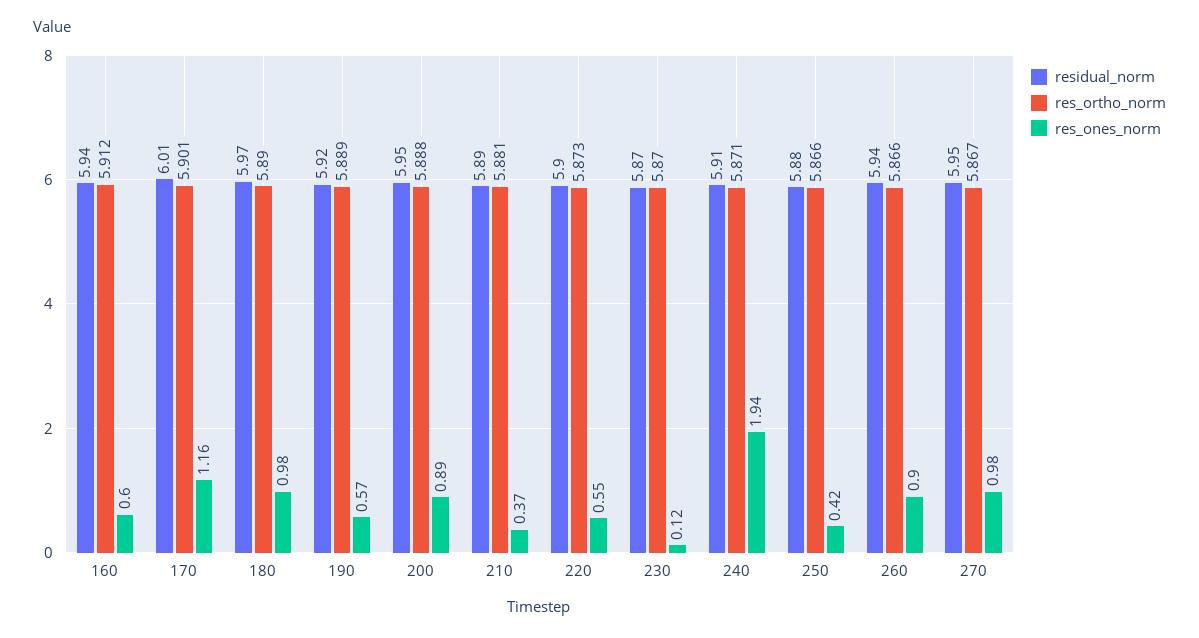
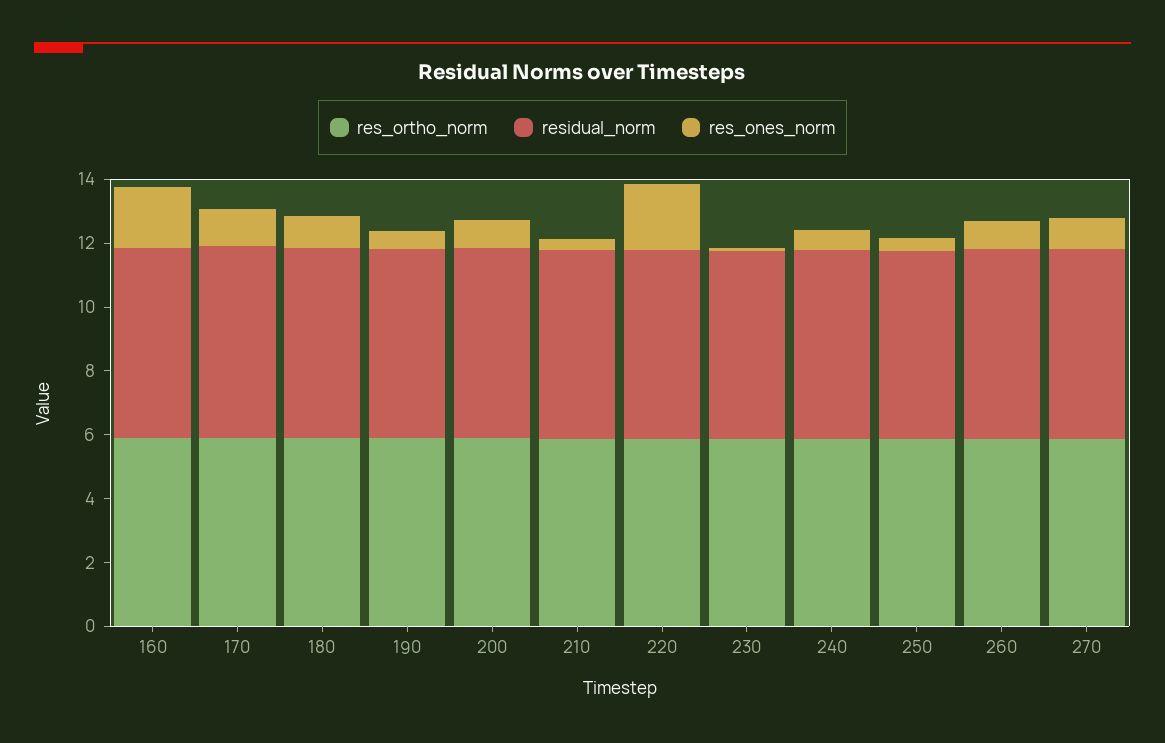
  {
    "residual_norm": {
      "160": 5.94,
      "170": 6.01,
      "180": 5.97,
      "190": 5.92,
      "200": 5.95,
      "210": 5.89,
      "220": 5.9,
      "230": 5.87,
      "240": 5.91,
      "250": 5.88,
      "260": 5.94,
      "270": 5.95
    },
    "res_ortho_norm": {
      "160": 5.912,
      "170": 5.901,
      "180": 5.89,
      "190": 5.889,
      "200": 5.888,
      "210": 5.881,
      "220": 5.873,
      "230": 5.87,
      "240": 5.871,
      "250": 5.866,
      "260": 5.866,
      "270": 5.867
    },
    "res_ones_norm": {
-     "160": 0.6,
+     "160": 2,
      "170": 1.16,
      "180": 0.98,
      "190": 0.57,
      "200": 0.89,
      "210": 0.37,
-     "220": 0.55,
+     "220": 2,
      "230": 0.12,
-     "240": 1.94,
+     "240": 0.5,
      "250": 0.42,
      "260": 0.9,
      "270": 0.98
    }
  }

